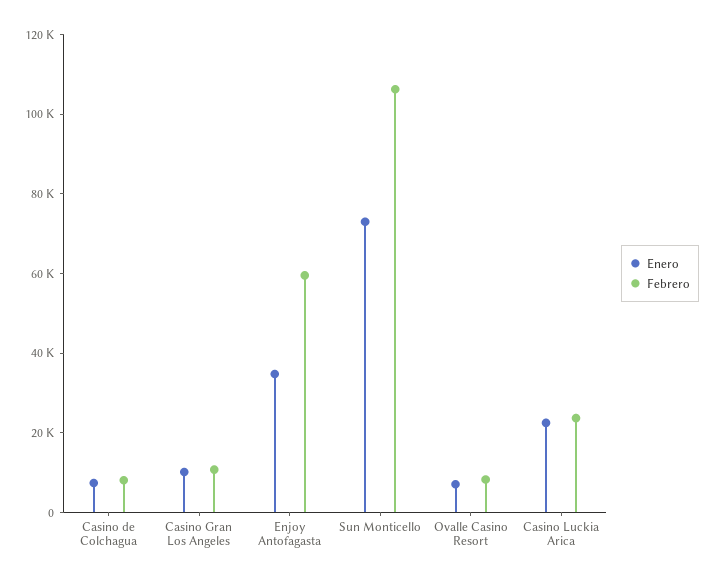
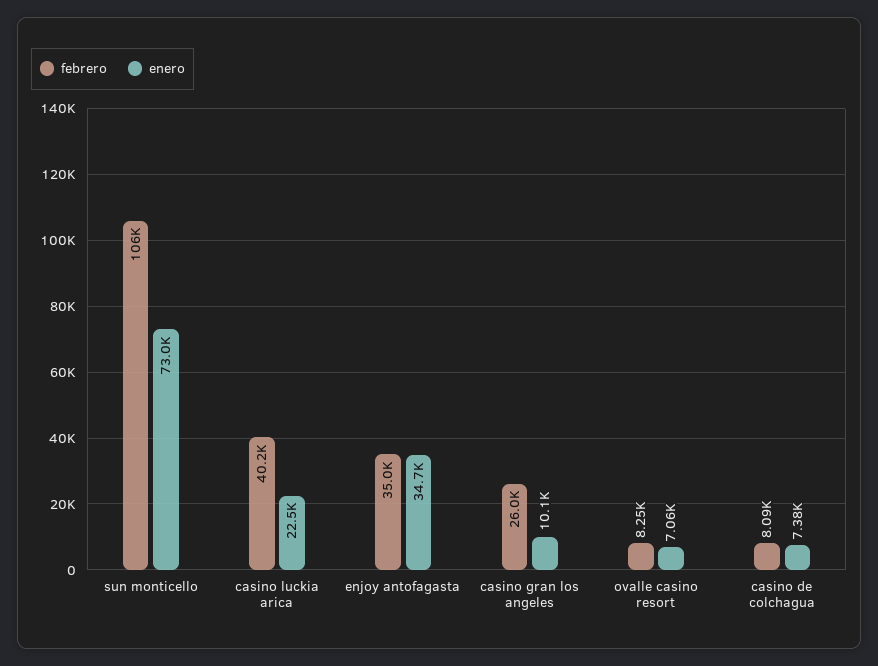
  {
    "Enero": {
      "Casino de Colchagua": 7380,
      "Casino Gran Los Angeles": 10100,
      "Enjoy Antofagasta": 34700,
      "Sun Monticello": 73000,
      "Ovalle Casino Resort": 7060,
      "Casino Luckia Arica": 22500
    },
    "Febrero": {
      "Casino de Colchagua": 8090,
-     "Casino Gran Los Angeles": 10000,
+     "Casino Gran Los Angeles": 26000,
-     "Enjoy Antofagasta": 60000,
+     "Enjoy Antofagasta": 35000,
      "Sun Monticello": 106000,
      "Ovalle Casino Resort": 8250,
-     "Casino Luckia Arica": 25000
+     "Casino Luckia Arica": 40200
    }
  }

